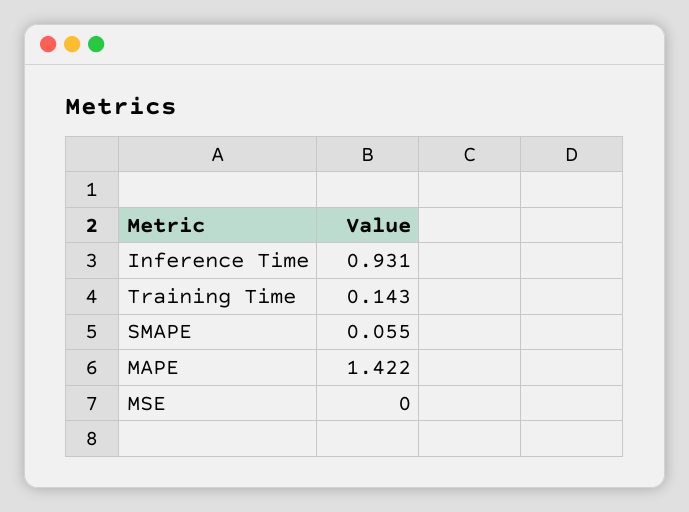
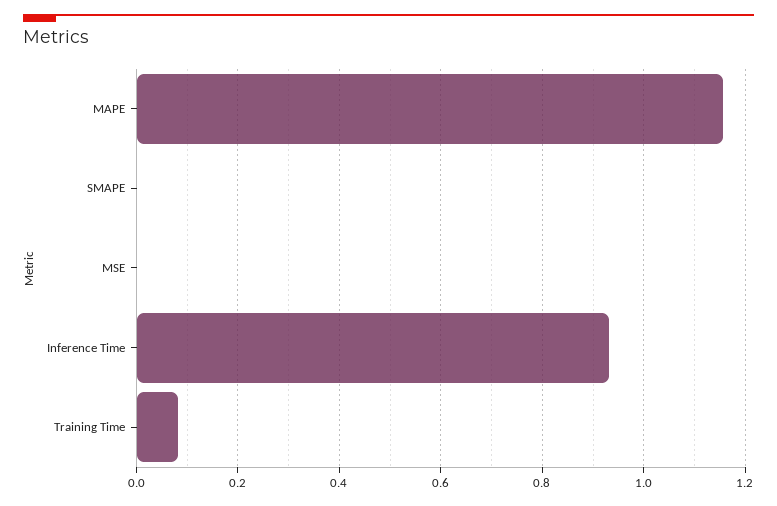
  {
    "Inference Time": 0.931,
-   "Training Time": 0.143,
+   "Training Time": 0.08,
-   "SMAPE": 0.055,
+   "SMAPE": 0,
-   "MAPE": 1.422,
+   "MAPE": 1.16,
    "MSE": 0
  }

